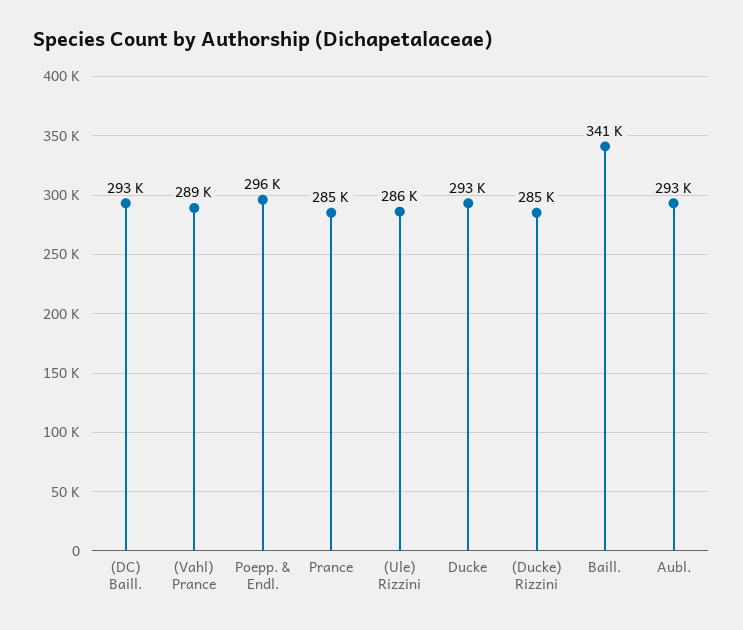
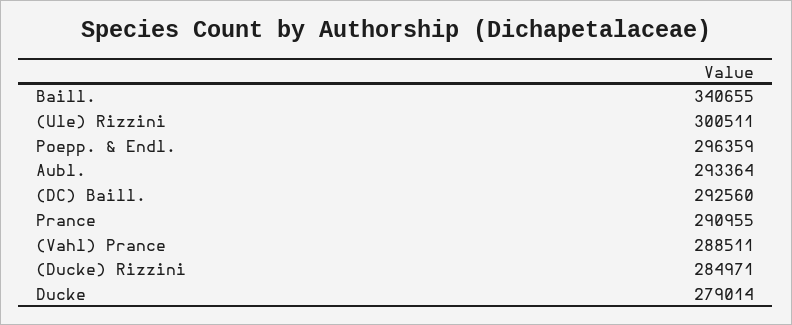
  {
    "(DC) Baill.": 292560,
    "(Vahl) Prance": 288511,
    "Poepp. & Endl.": 296359,
-   "Prance": 285000,
+   "Prance": 290955,
-   "(Ule) Rizzini": 286000,
+   "(Ule) Rizzini": 300511,
-   "Ducke": 293000,
+   "Ducke": 279014,
    "(Ducke) Rizzini": 284971,
    "Baill.": 340655,
    "Aubl.": 293364
  }

